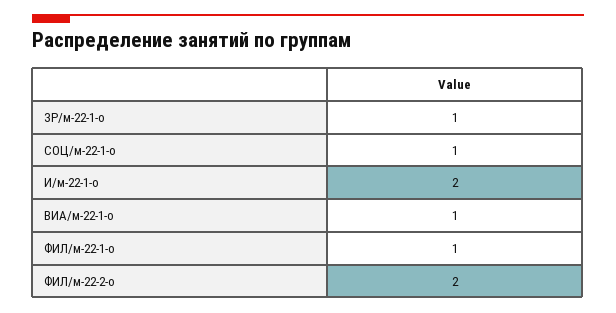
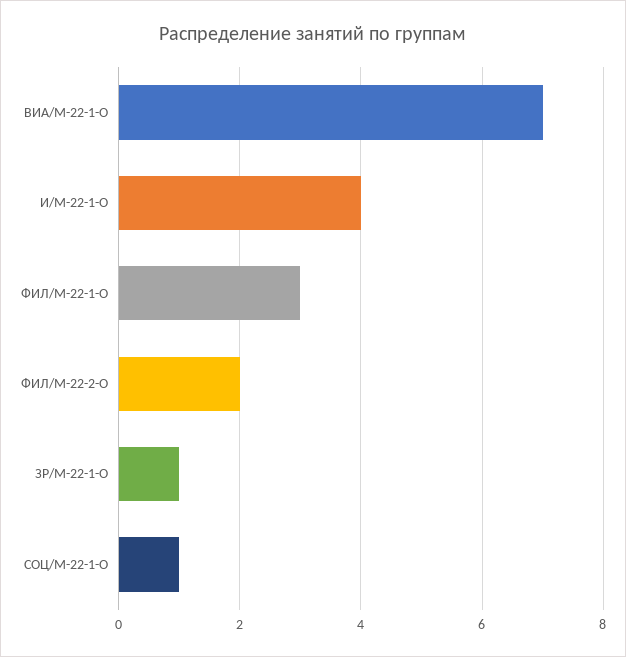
  {
    "ЗР/м-22-1-о": 1,
    "СОЦ/м-22-1-о": 1,
-   "И/м-22-1-о": 2,
+   "И/м-22-1-о": 4,
-   "ВИА/м-22-1-о": 1,
+   "ВИА/м-22-1-о": 7,
-   "ФИЛ/м-22-1-о": 1,
+   "ФИЛ/м-22-1-о": 3,
    "ФИЛ/м-22-2-о": 2
  }

